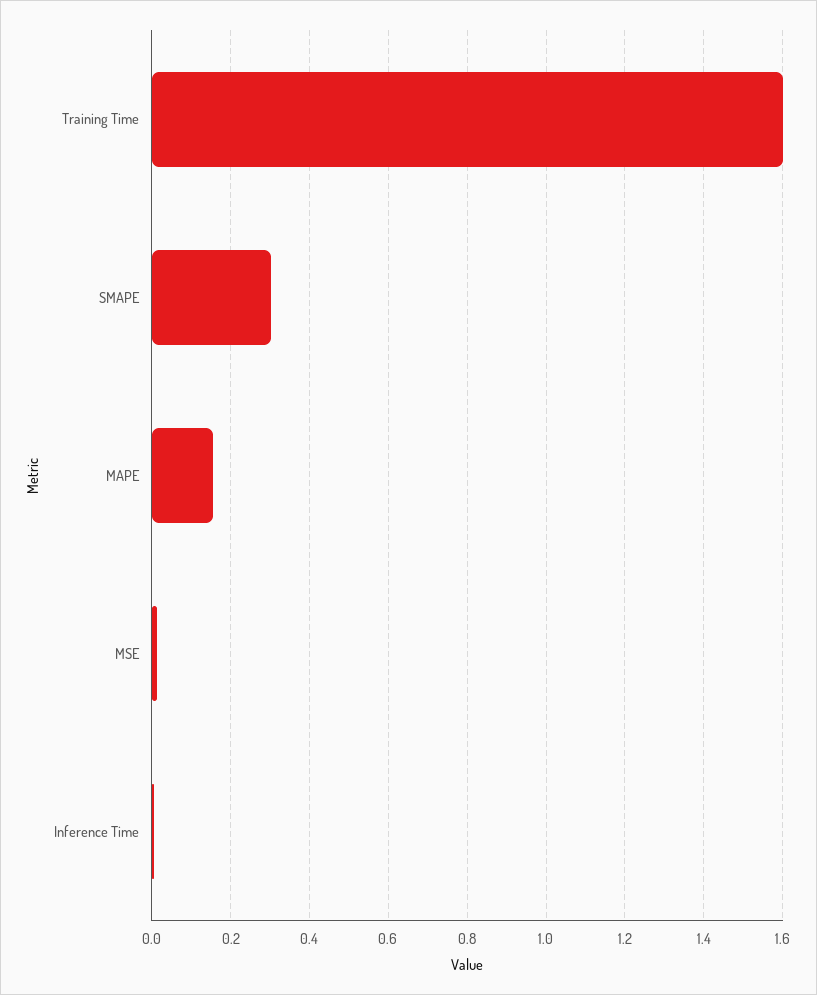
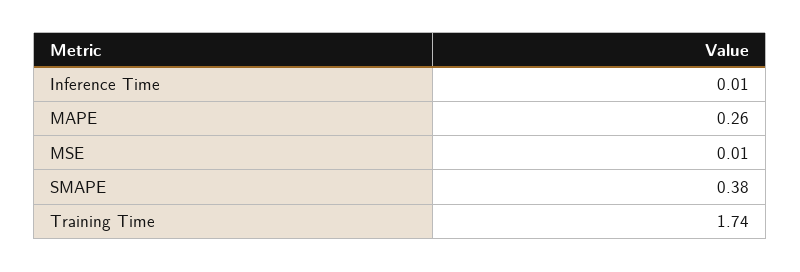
  {
-   "Training Time": 1.6,
+   "Training Time": 1.74,
-   "SMAPE": 0.3,
+   "SMAPE": 0.38,
-   "MAPE": 0.16,
+   "MAPE": 0.26,
    "MSE": 0.01,
    "Inference Time": 0.01
  }

